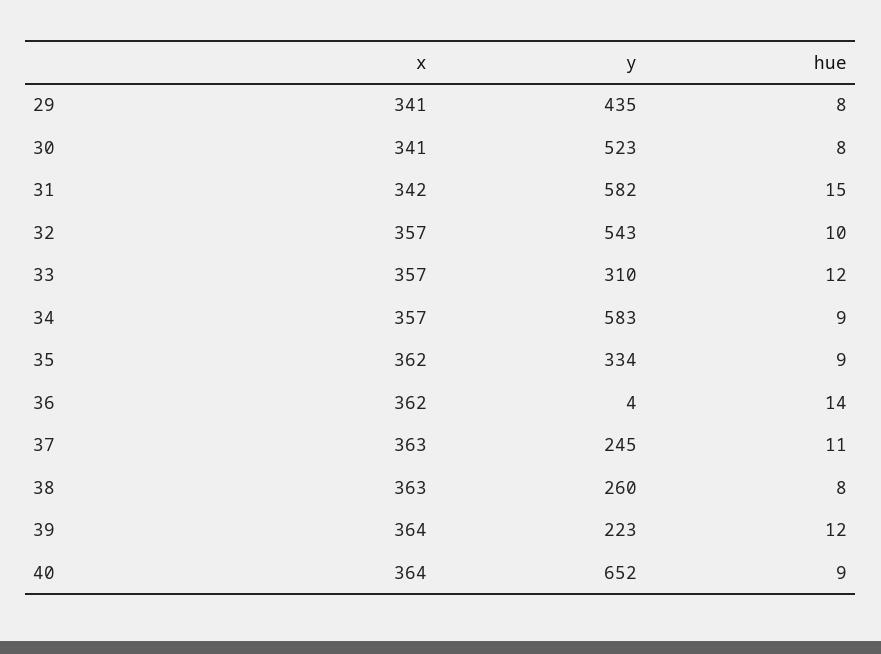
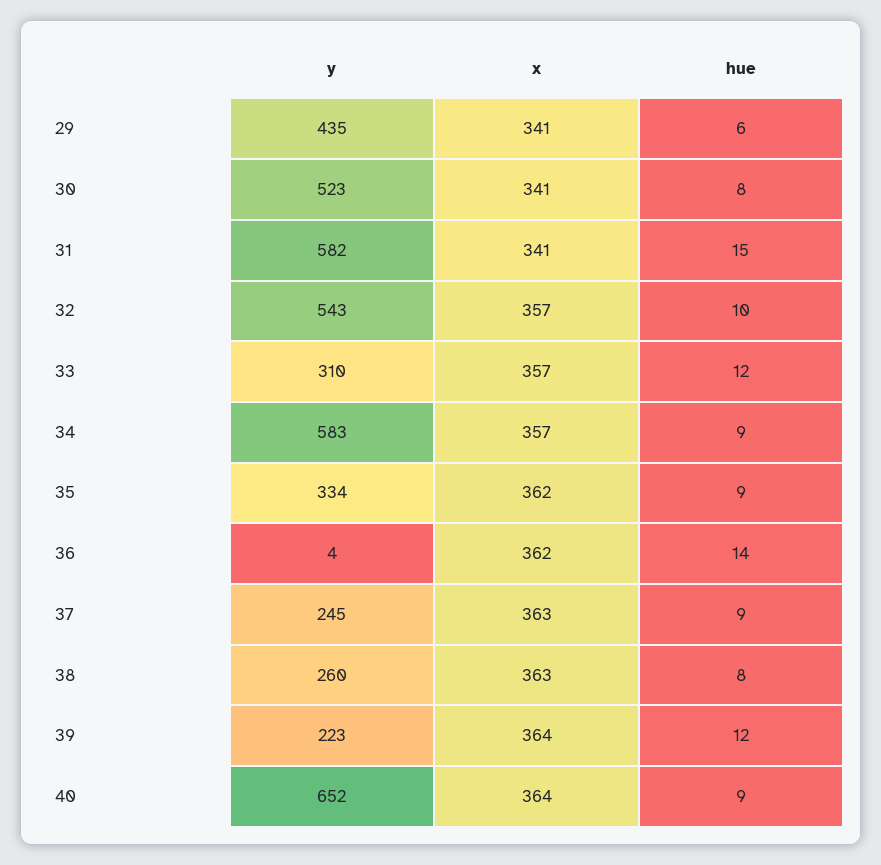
  {
    "x": {
      "29": 341,
      "30": 341,
-     "31": 342,
+     "31": 341,
      "32": 357,
      "33": 357,
      "34": 357,
      "35": 362,
      "36": 362,
      "37": 363,
      "38": 363,
      "39": 364,
      "40": 364
    },
    "y": {
      "29": 435,
      "30": 523,
      "31": 582,
      "32": 543,
      "33": 310,
      "34": 583,
      "35": 334,
      "36": 4,
      "37": 245,
      "38": 260,
      "39": 223,
      "40": 652
    },
    "hue": {
-     "29": 8,
+     "29": 6,
      "30": 8,
      "31": 15,
      "32": 10,
      "33": 12,
      "34": 9,
      "35": 9,
      "36": 14,
-     "37": 11,
+     "37": 9,
      "38": 8,
      "39": 12,
      "40": 9
    }
  }

